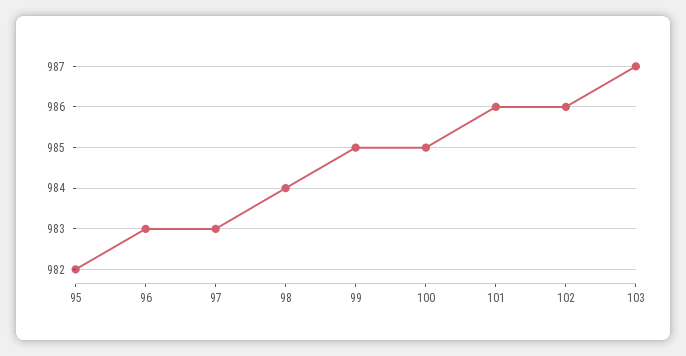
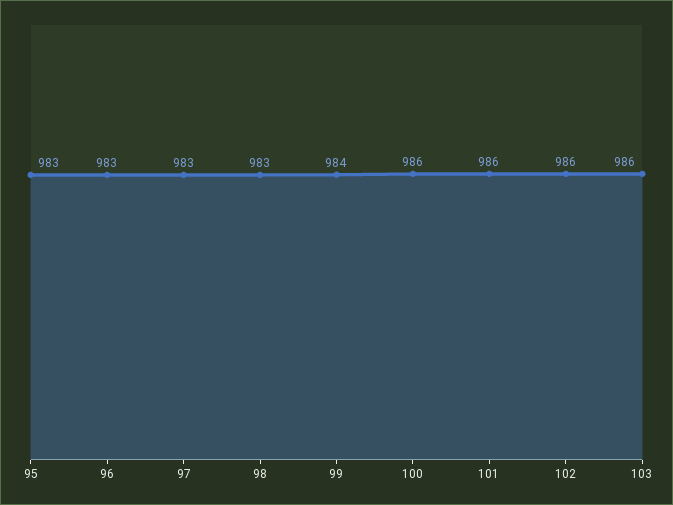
  {
-   "95": 982,
+   "95": 983,
    "96": 983,
    "97": 983,
-   "98": 984,
+   "98": 983,
-   "99": 985,
+   "99": 984,
-   "100": 985,
+   "100": 986,
    "101": 986,
    "102": 986,
-   "103": 987
+   "103": 986
  }

